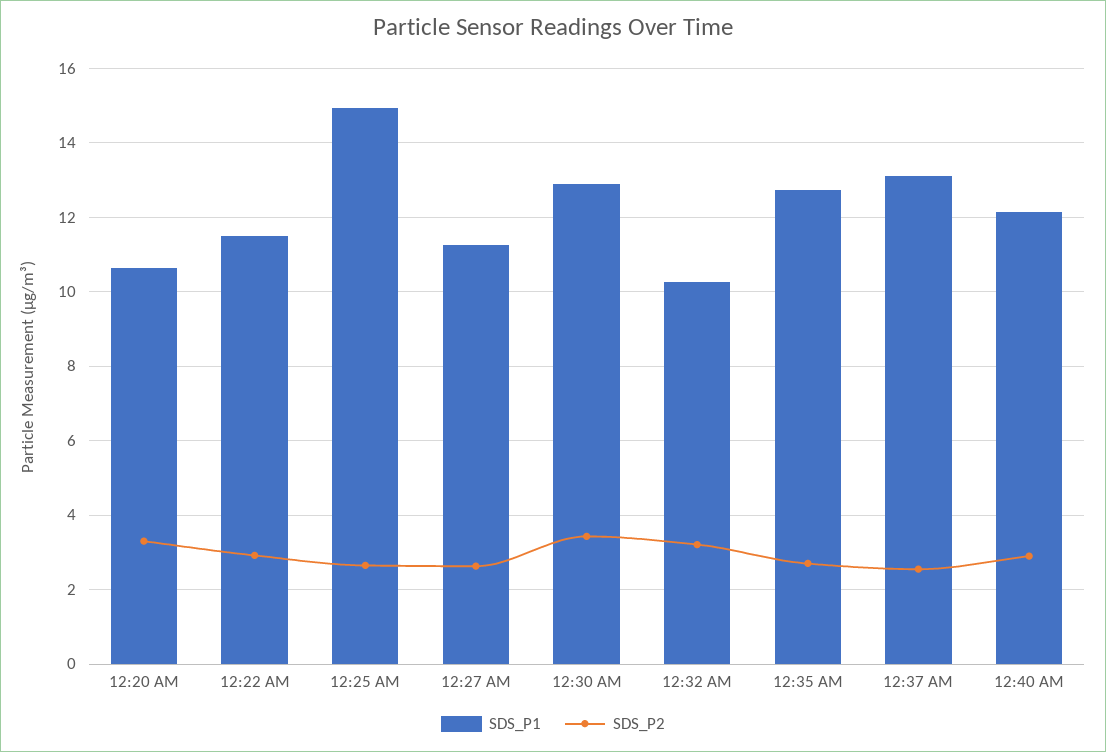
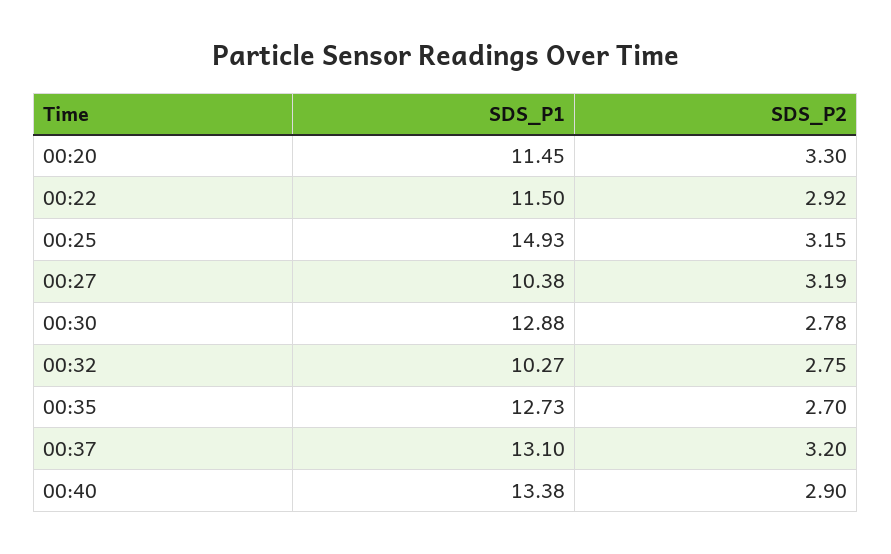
  {
    "SDS_P1": {
-     "12:20 AM": 10.6,
+     "12:20 AM": 11.45,
      "12:22 AM": 11.5,
      "12:25 AM": 14.93,
-     "12:27 AM": 11.2,
+     "12:27 AM": 10.38,
      "12:30 AM": 12.88,
      "12:32 AM": 10.27,
      "12:35 AM": 12.73,
      "12:37 AM": 13.1,
-     "12:40 AM": 12.2
+     "12:40 AM": 13.38
    },
    "SDS_P2": {
      "12:20 AM": 3.3,
      "12:22 AM": 2.92,
-     "12:25 AM": 2.6,
+     "12:25 AM": 3.15,
-     "12:27 AM": 2.6,
+     "12:27 AM": 3.19,
-     "12:30 AM": 3.4,
+     "12:30 AM": 2.78,
-     "12:32 AM": 3.2,
+     "12:32 AM": 2.75,
      "12:35 AM": 2.7,
-     "12:37 AM": 2.6,
+     "12:37 AM": 3.2,
      "12:40 AM": 2.9
    }
  }

